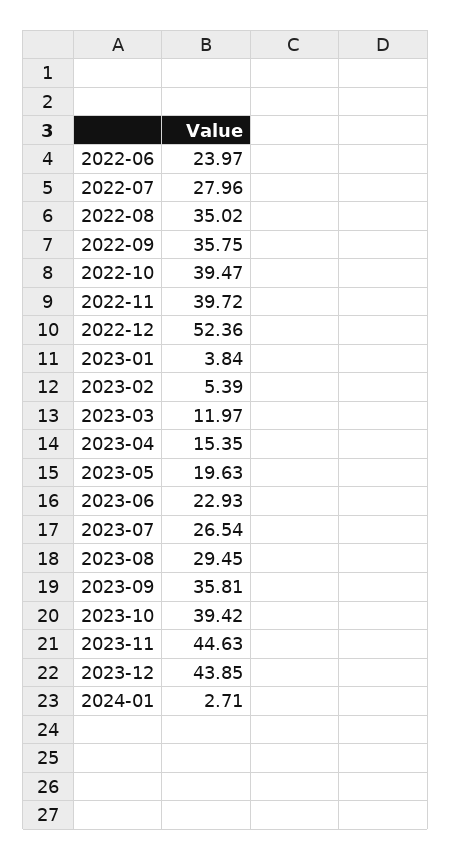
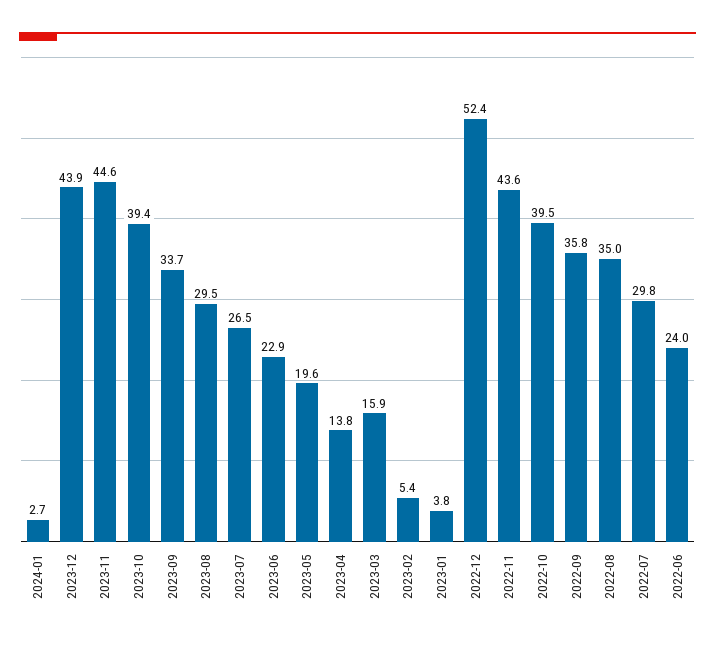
  {
    "2022-06": 23.97,
-   "2022-07": 27.96,
+   "2022-07": 29.8,
    "2022-08": 35.02,
    "2022-09": 35.75,
    "2022-10": 39.47,
-   "2022-11": 39.72,
+   "2022-11": 43.6,
    "2022-12": 52.36,
    "2023-01": 3.84,
    "2023-02": 5.39,
-   "2023-03": 11.97,
+   "2023-03": 15.9,
-   "2023-04": 15.35,
+   "2023-04": 13.8,
    "2023-05": 19.63,
    "2023-06": 22.93,
    "2023-07": 26.54,
    "2023-08": 29.45,
-   "2023-09": 35.81,
+   "2023-09": 33.7,
    "2023-10": 39.42,
    "2023-11": 44.63,
    "2023-12": 43.85,
    "2024-01": 2.71
  }

